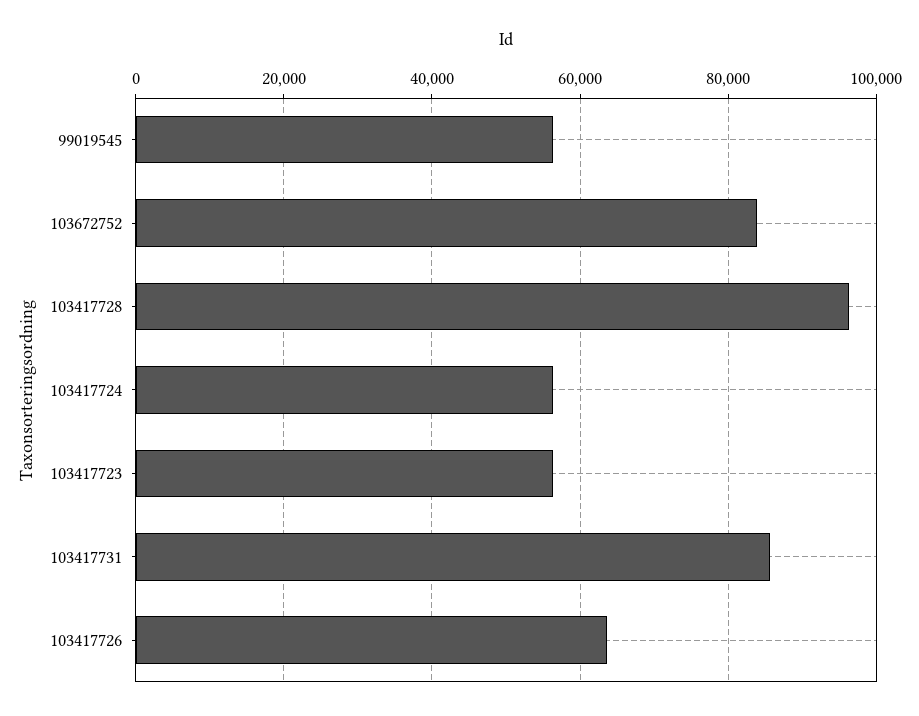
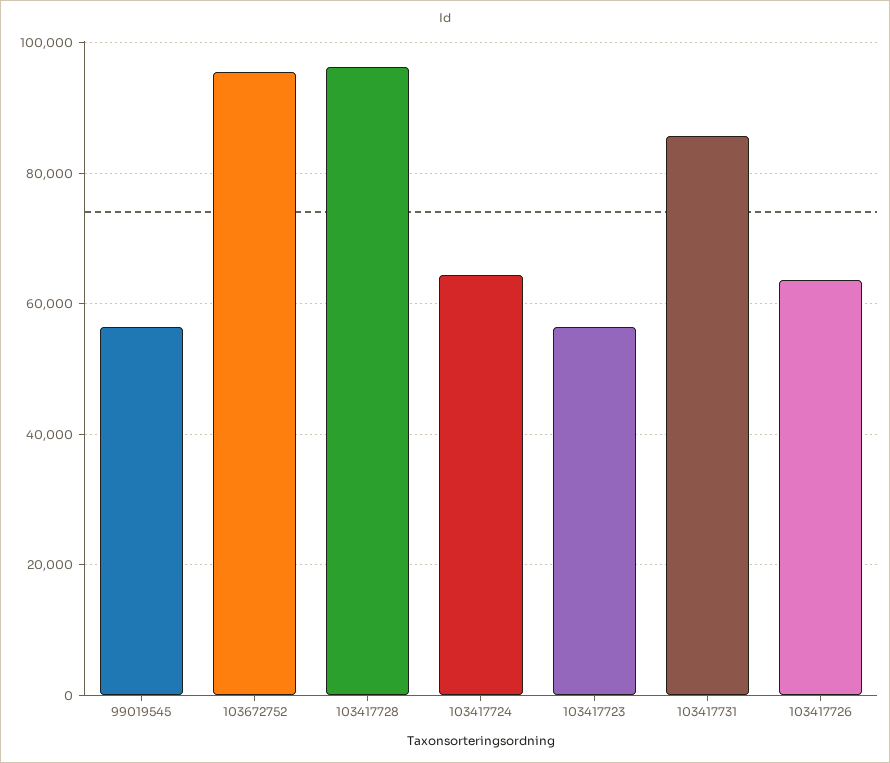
  {
    "99019545": 56000,
-   "103672752": 84000,
+   "103672752": 96000,
    "103417728": 96000,
-   "103417724": 56000,
+   "103417724": 64000,
    "103417723": 56000,
    "103417731": 86000,
    "103417726": 64000
  }

